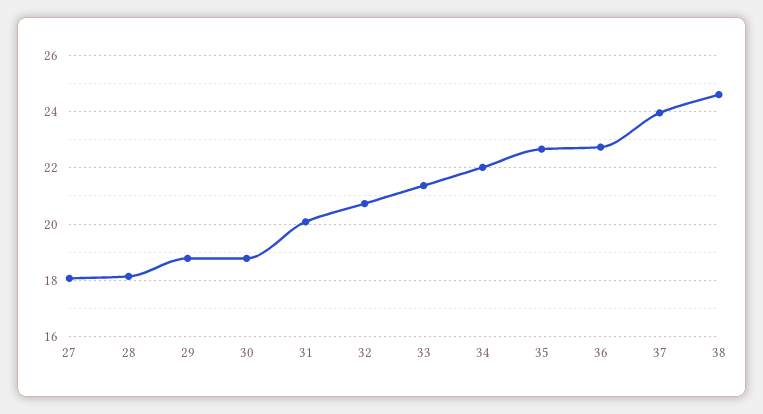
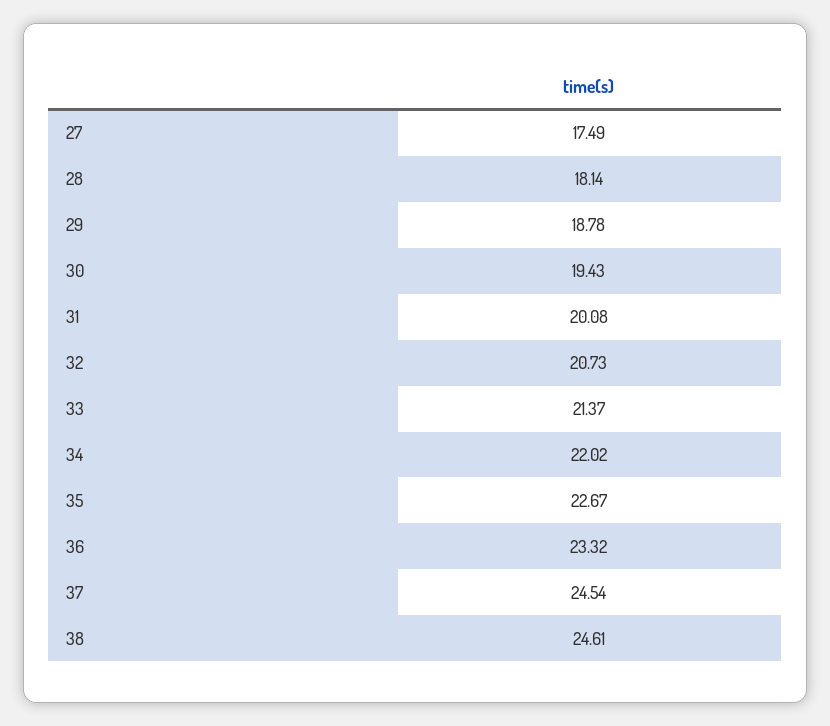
  {
-   "27": 18,
+   "27": 17.49,
    "28": 18.14,
    "29": 18.78,
-   "30": 18.75,
+   "30": 19.43,
    "31": 20.08,
    "32": 20.73,
    "33": 21.37,
    "34": 22.02,
    "35": 22.67,
-   "36": 22.75,
+   "36": 23.32,
-   "37": 24,
+   "37": 24.54,
    "38": 24.61
  }

